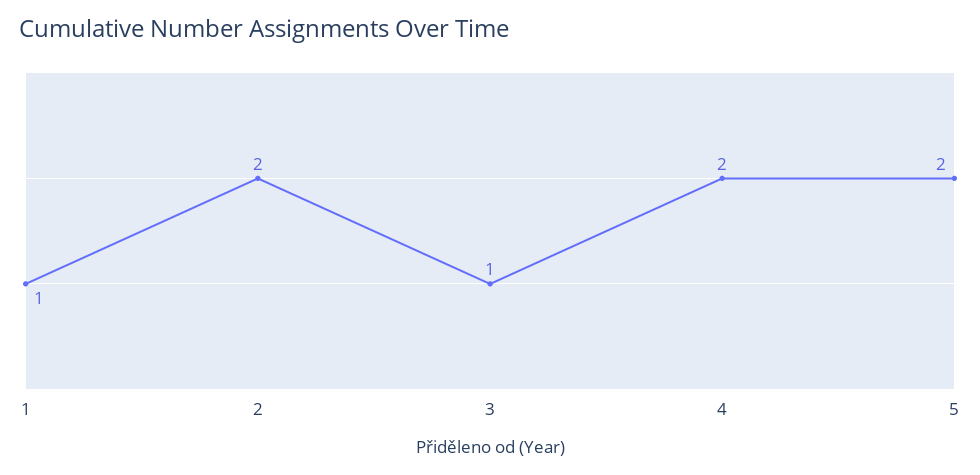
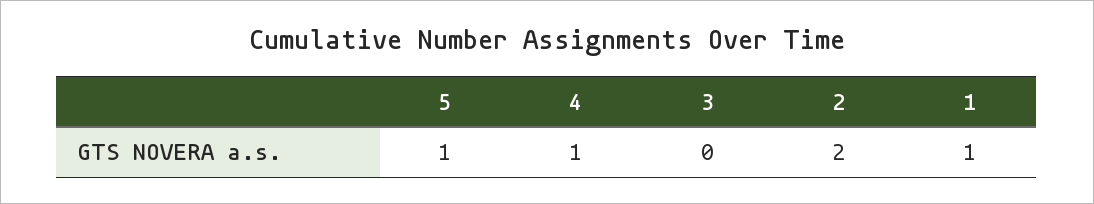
  {
    "1": 1,
    "2": 2,
-   "3": 1,
+   "3": 0,
-   "4": 2,
+   "4": 1,
-   "5": 2
+   "5": 1
  }

